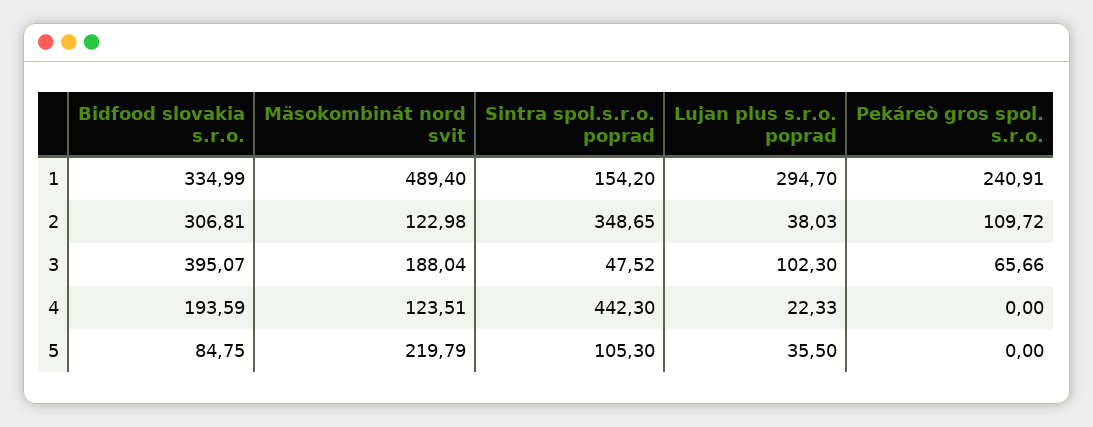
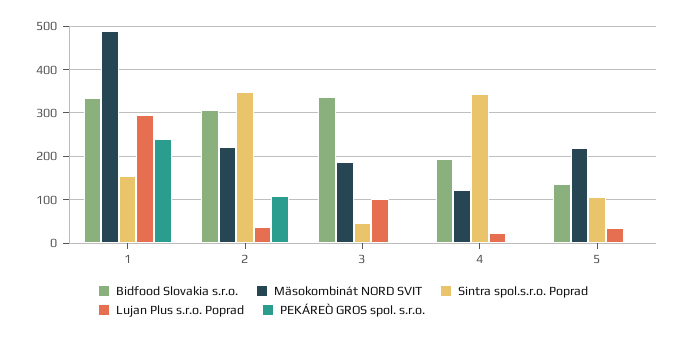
  {
    "Bidfood slovakia s.r.o.": {
      "1": 334.99,
      "2": 306.81,
-     "3": 395.07,
+     "3": 340,
      "4": 193.59,
-     "5": 84.75
+     "5": 140
    },
    "Mäsokombinát nord svit": {
      "1": 489.4,
-     "2": 122.98,
+     "2": 220,
      "3": 188.04,
      "4": 123.51,
      "5": 219.79
    },
    "Sintra spol.s.r.o. poprad": {
      "1": 154.2,
      "2": 348.65,
      "3": 47.52,
-     "4": 442.3,
+     "4": 340,
      "5": 105.3
    },
    "Lujan plus s.r.o. poprad": {
      "1": 294.7,
      "2": 38.03,
      "3": 102.3,
      "4": 22.33,
      "5": 35.5
    },
    "Pekáreò gros spol. s.r.o.": {
      "1": 240.91,
      "2": 109.72,
-     "3": 65.66,
+     "3": 0,
      "4": 0,
      "5": 0
    }
  }

